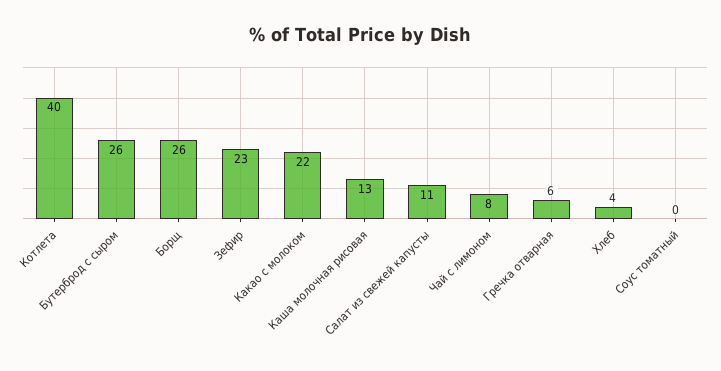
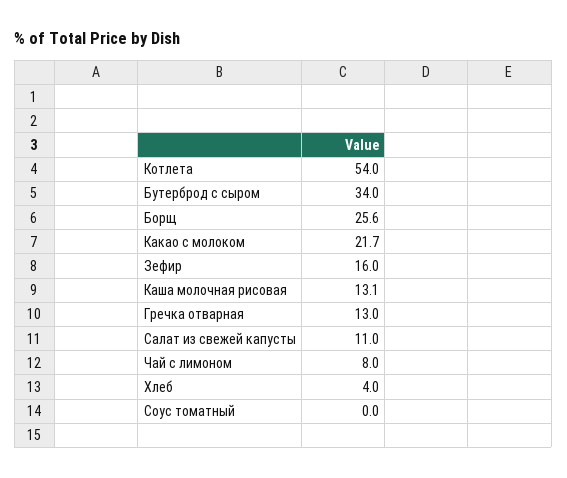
  {
-   "Котлета": 40,
+   "Котлета": 54,
-   "Бутерброд с сыром": 26,
+   "Бутерброд с сыром": 34,
    "Борщ": 25.6,
-   "Зефир": 23,
+   "Зефир": 16,
    "Какао с молоком": 21.7,
    "Каша молочная рисовая": 13.1,
    "Салат из свежей капусты": 11,
    "Чай с лимоном": 8,
-   "Гречка отварная": 6,
+   "Гречка отварная": 13,
    "Хлеб": 4,
    "Соус томатный": 0
  }

